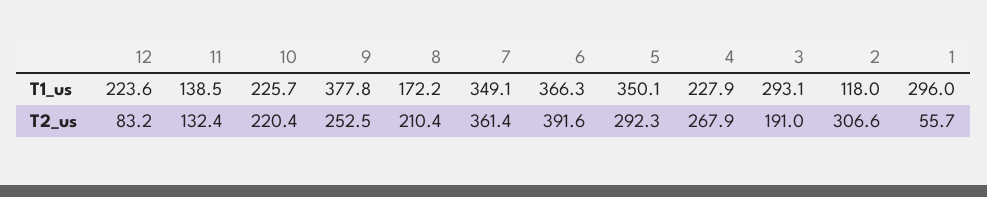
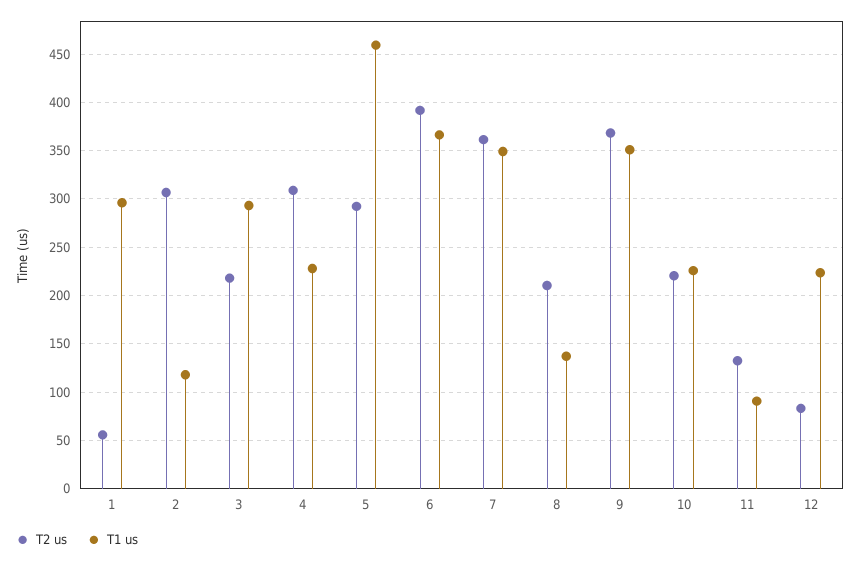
  {
    "T1_us": {
      "12": 223.6,
-     "11": 138.5,
+     "11": 90,
      "10": 225.7,
-     "9": 377.8,
+     "9": 350,
-     "8": 172.2,
+     "8": 140,
      "7": 349.1,
      "6": 366.3,
-     "5": 350.1,
+     "5": 460,
      "4": 227.9,
      "3": 293.1,
      "2": 118,
      "1": 296
    },
    "T2_us": {
      "12": 83.2,
      "11": 132.4,
      "10": 220.4,
-     "9": 252.5,
+     "9": 370,
      "8": 210.4,
      "7": 361.4,
      "6": 391.6,
      "5": 292.3,
-     "4": 267.9,
+     "4": 310,
-     "3": 191,
+     "3": 220,
      "2": 306.6,
      "1": 55.7
    }
  }

